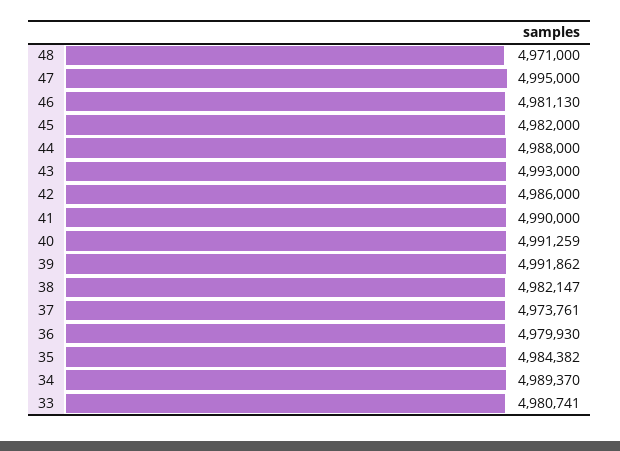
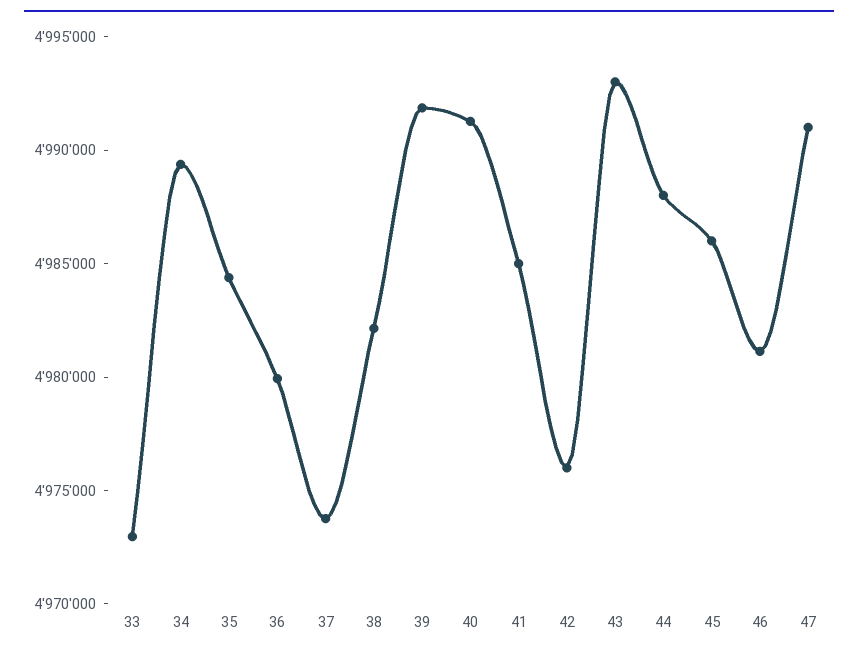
  {
-   "48": 4971000,
-   "47": 4995000,
+   "47": 4991000,
    "46": 4981130,
-   "45": 4982000,
+   "45": 4986000,
    "44": 4988000,
    "43": 4993000,
-   "42": 4986000,
+   "42": 4976000,
-   "41": 4990000,
+   "41": 4985000,
    "40": 4991259,
    "39": 4991862,
    "38": 4982147,
    "37": 4973761,
    "36": 4979930,
    "35": 4984382,
    "34": 4989370,
-   "33": 4980741
+   "33": 4973000
  }

